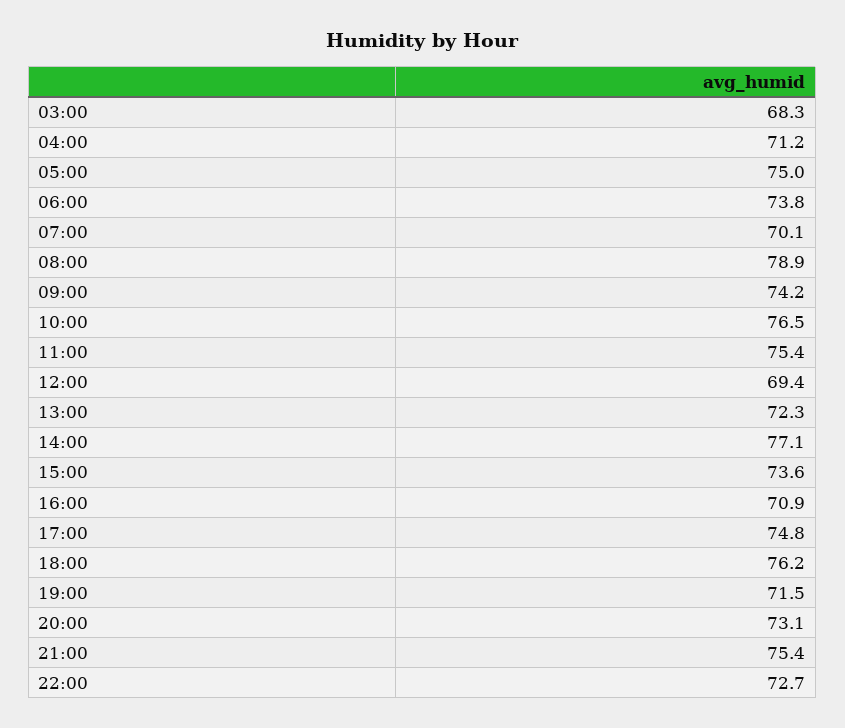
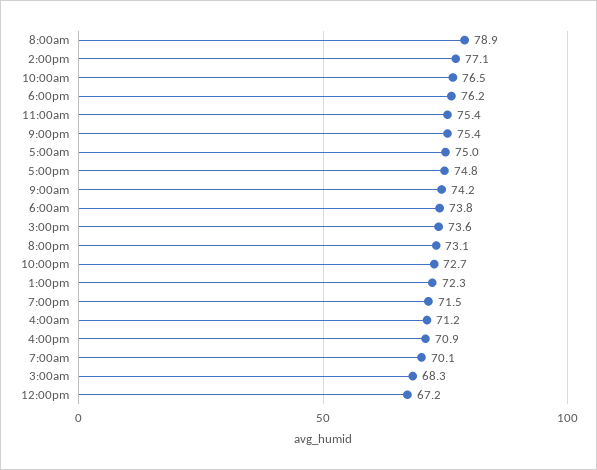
  {
    "03:00": 68.3,
    "04:00": 71.2,
    "05:00": 75,
    "06:00": 73.8,
    "07:00": 70.1,
    "08:00": 78.9,
    "09:00": 74.2,
    "10:00": 76.5,
    "11:00": 75.4,
-   "12:00": 69.4,
+   "12:00": 67.2,
    "13:00": 72.3,
    "14:00": 77.1,
    "15:00": 73.6,
    "16:00": 70.9,
    "17:00": 74.8,
    "18:00": 76.2,
    "19:00": 71.5,
    "20:00": 73.1,
    "21:00": 75.4,
    "22:00": 72.7
  }

